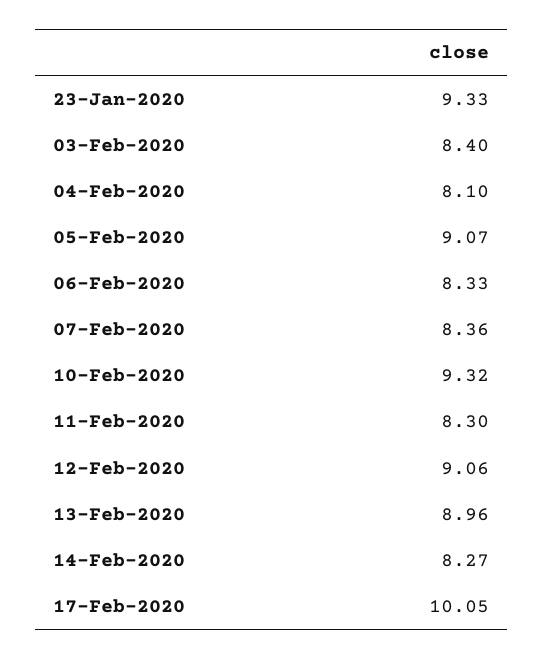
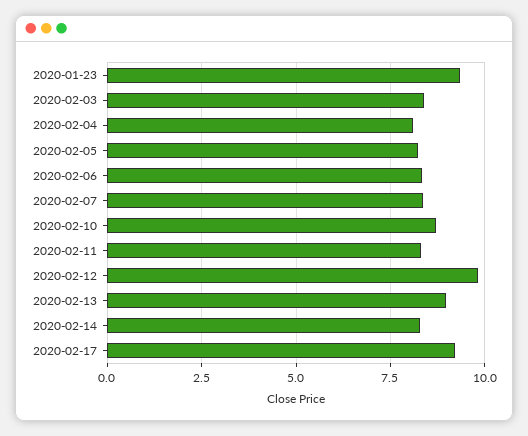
  {
    "23-Jan-2020": 9.33,
    "03-Feb-2020": 8.4,
    "04-Feb-2020": 8.1,
-   "05-Feb-2020": 9.07,
+   "05-Feb-2020": 8.25,
    "06-Feb-2020": 8.33,
    "07-Feb-2020": 8.36,
-   "10-Feb-2020": 9.32,
+   "10-Feb-2020": 8.75,
    "11-Feb-2020": 8.3,
-   "12-Feb-2020": 9.06,
+   "12-Feb-2020": 9.75,
    "13-Feb-2020": 8.96,
    "14-Feb-2020": 8.27,
-   "17-Feb-2020": 10.05
+   "17-Feb-2020": 9.25
  }

